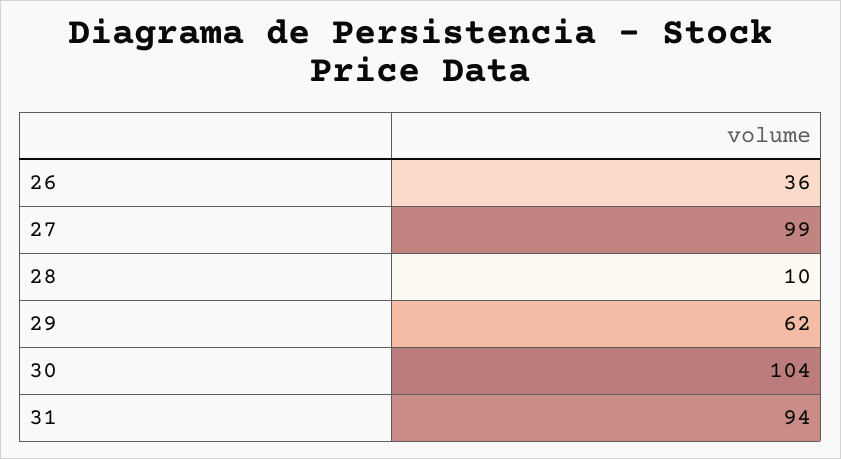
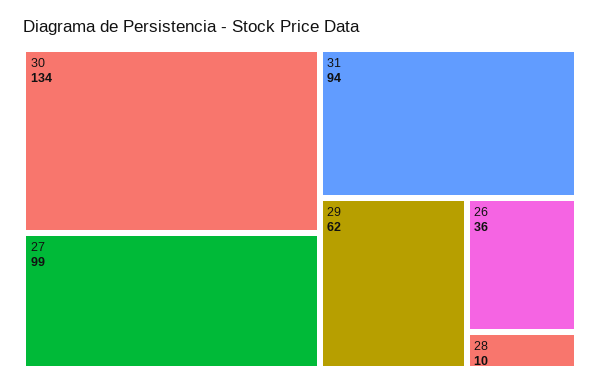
  {
    "26": 36,
    "27": 99,
    "28": 10,
    "29": 62,
-   "30": 104,
+   "30": 134,
    "31": 94
  }

